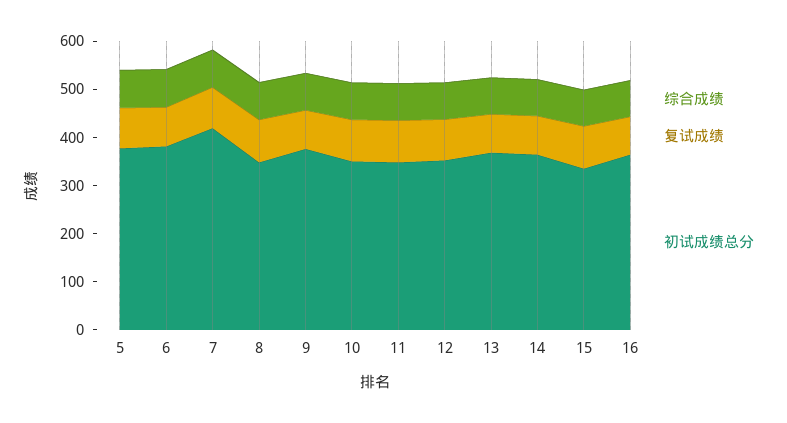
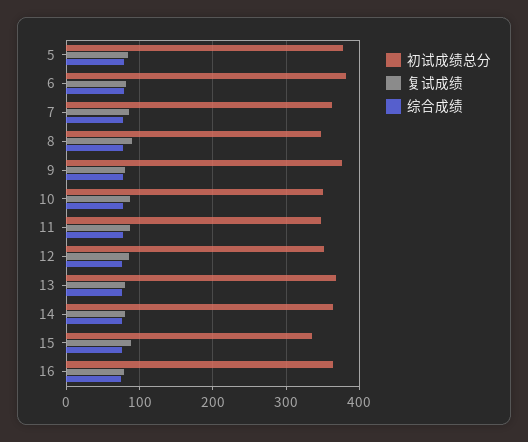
  {
    "综合成绩": {
      "5": 80,
      "6": 80,
      "7": 80,
      "8": 80,
      "9": 80,
      "10": 80,
      "11": 80,
      "12": 80,
      "13": 80,
      "14": 80,
      "15": 80,
      "16": 80
    },
    "复试成绩": {
      "5": 80,
      "6": 80,
      "7": 90,
      "8": 90,
      "9": 80,
      "10": 90,
      "11": 90,
      "12": 90,
      "13": 80,
      "14": 80,
      "15": 90,
      "16": 80
    },
    "初试成绩总分": {
      "5": 380,
      "6": 380,
-     "7": 420,
+     "7": 360,
      "8": 350,
      "9": 380,
      "10": 350,
      "11": 350,
      "12": 350,
      "13": 370,
      "14": 360,
      "15": 340,
      "16": 360
    }
  }

